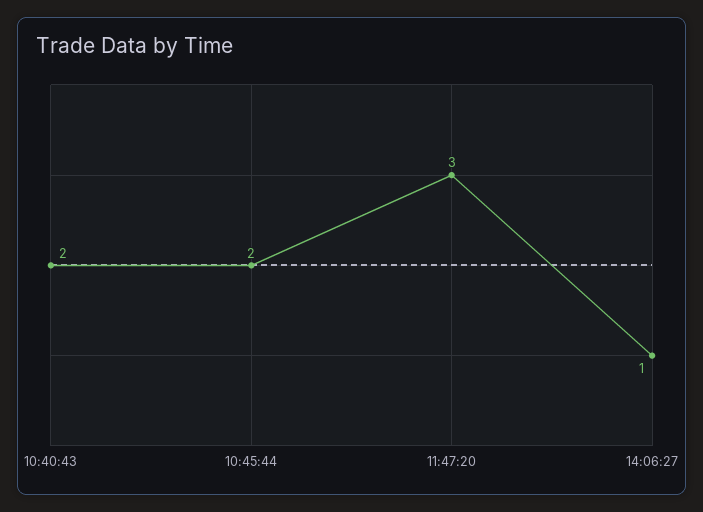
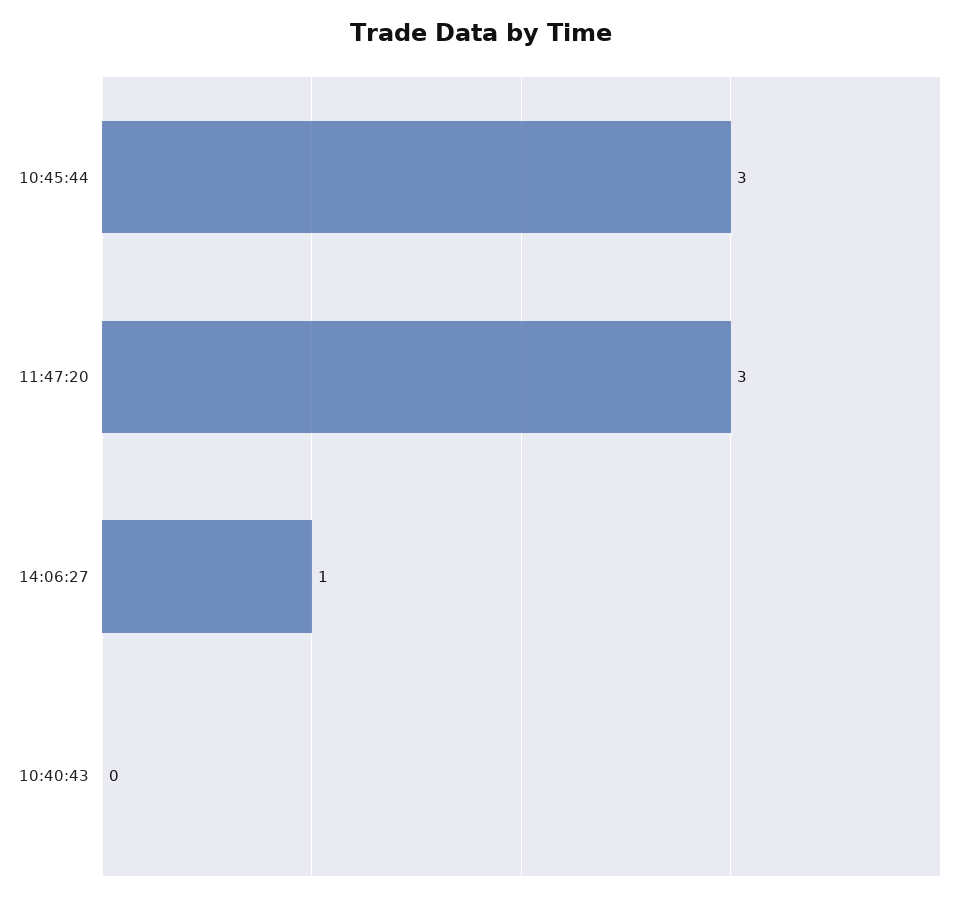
  {
-   "10:40:43": 2,
+   "10:40:43": 0,
-   "10:45:44": 2,
+   "10:45:44": 3,
    "11:47:20": 3,
    "14:06:27": 1
  }

